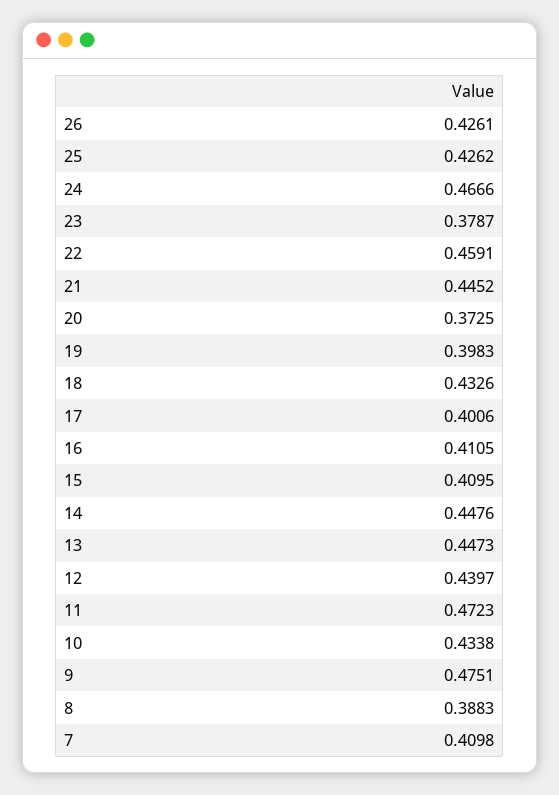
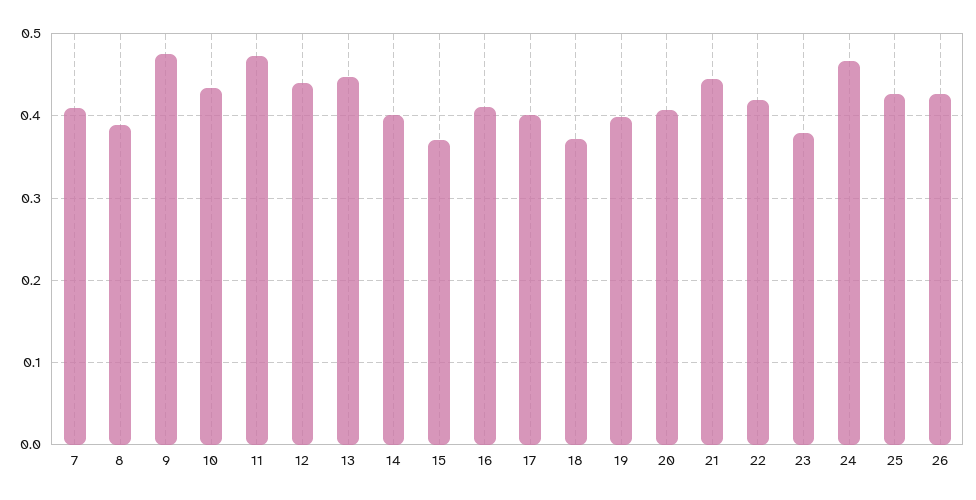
  {
    "26": 0.4261,
    "25": 0.4262,
    "24": 0.4666,
    "23": 0.3787,
-   "22": 0.4591,
+   "22": 0.42,
    "21": 0.4452,
-   "20": 0.3725,
+   "20": 0.41,
    "19": 0.3983,
-   "18": 0.4326,
+   "18": 0.37,
    "17": 0.4006,
    "16": 0.4105,
-   "15": 0.4095,
+   "15": 0.37,
-   "14": 0.4476,
+   "14": 0.4,
    "13": 0.4473,
    "12": 0.4397,
    "11": 0.4723,
    "10": 0.4338,
    "9": 0.4751,
    "8": 0.3883,
    "7": 0.4098
  }

